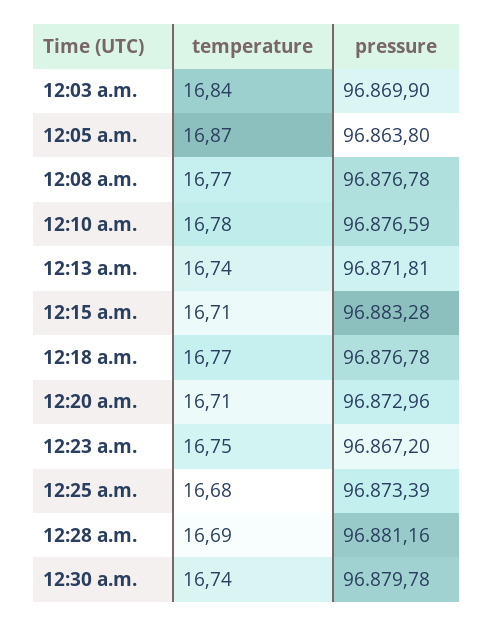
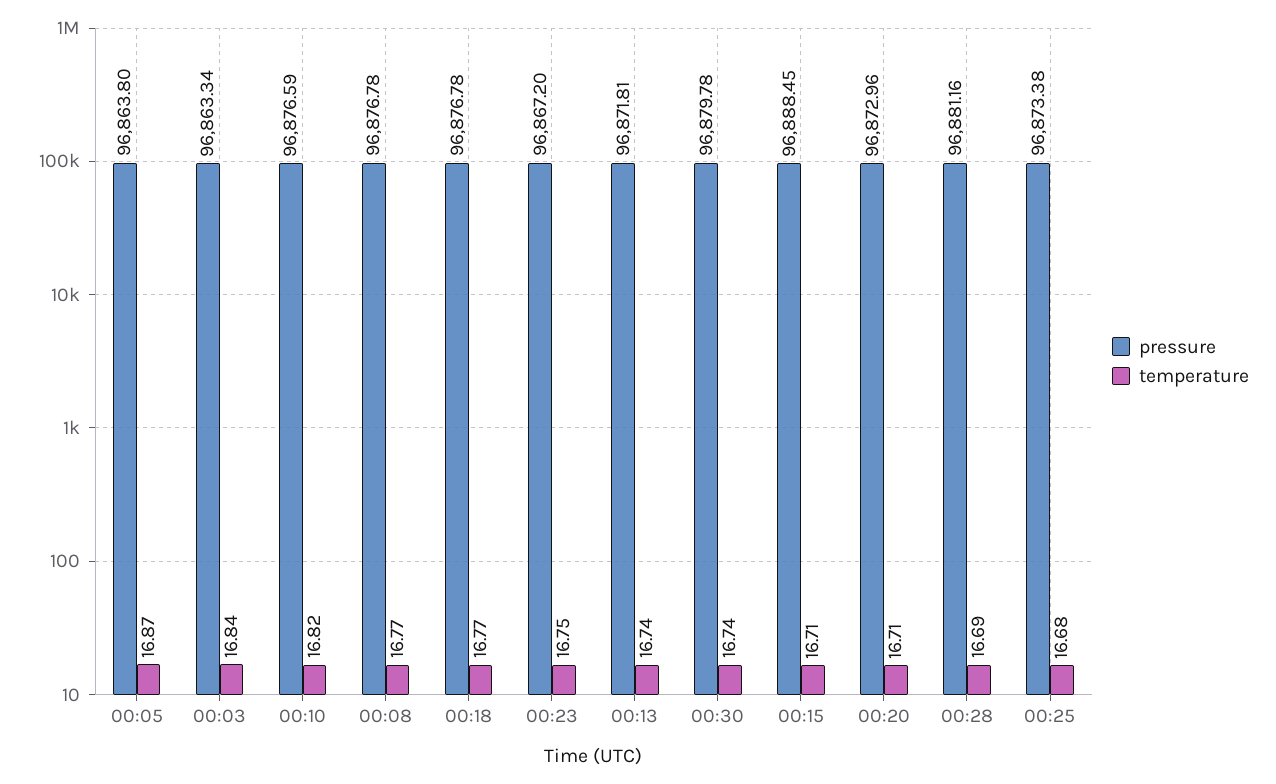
  {
    "temperature": {
      "12:03 a.m.": 16.84,
      "12:05 a.m.": 16.87,
      "12:08 a.m.": 16.77,
-     "12:10 a.m.": 16.78,
+     "12:10 a.m.": 16.82,
      "12:13 a.m.": 16.74,
      "12:15 a.m.": 16.71,
      "12:18 a.m.": 16.77,
      "12:20 a.m.": 16.71,
      "12:23 a.m.": 16.75,
      "12:25 a.m.": 16.68,
      "12:28 a.m.": 16.69,
      "12:30 a.m.": 16.74
    },
    "pressure": {
-     "12:03 a.m.": 96869.9,
+     "12:03 a.m.": 96863.34,
      "12:05 a.m.": 96863.8,
      "12:08 a.m.": 96876.78,
      "12:10 a.m.": 96876.59,
      "12:13 a.m.": 96871.81,
-     "12:15 a.m.": 96883.28,
+     "12:15 a.m.": 96888.45,
      "12:18 a.m.": 96876.78,
      "12:20 a.m.": 96872.96,
      "12:23 a.m.": 96867.2,
-     "12:25 a.m.": 96873.39,
+     "12:25 a.m.": 96873.38,
      "12:28 a.m.": 96881.16,
      "12:30 a.m.": 96879.78
    }
  }

